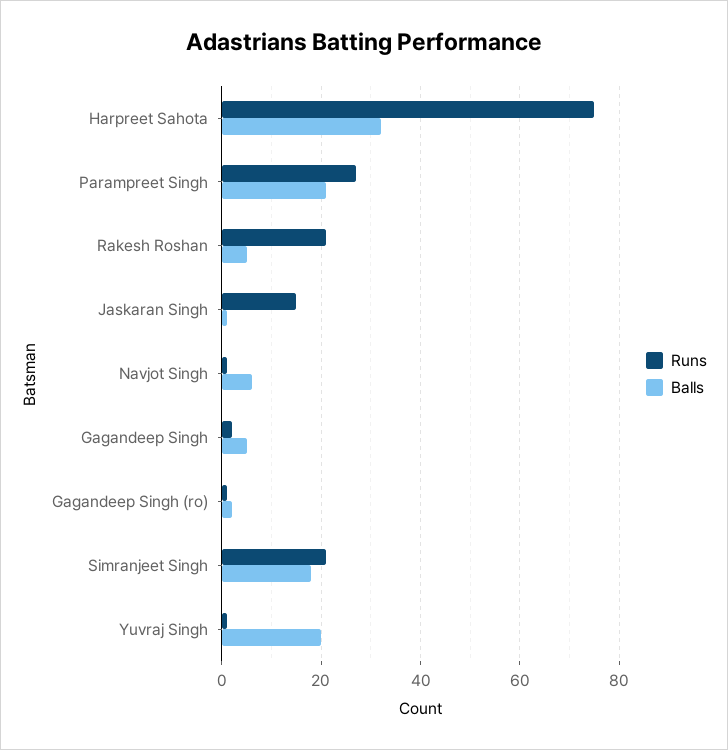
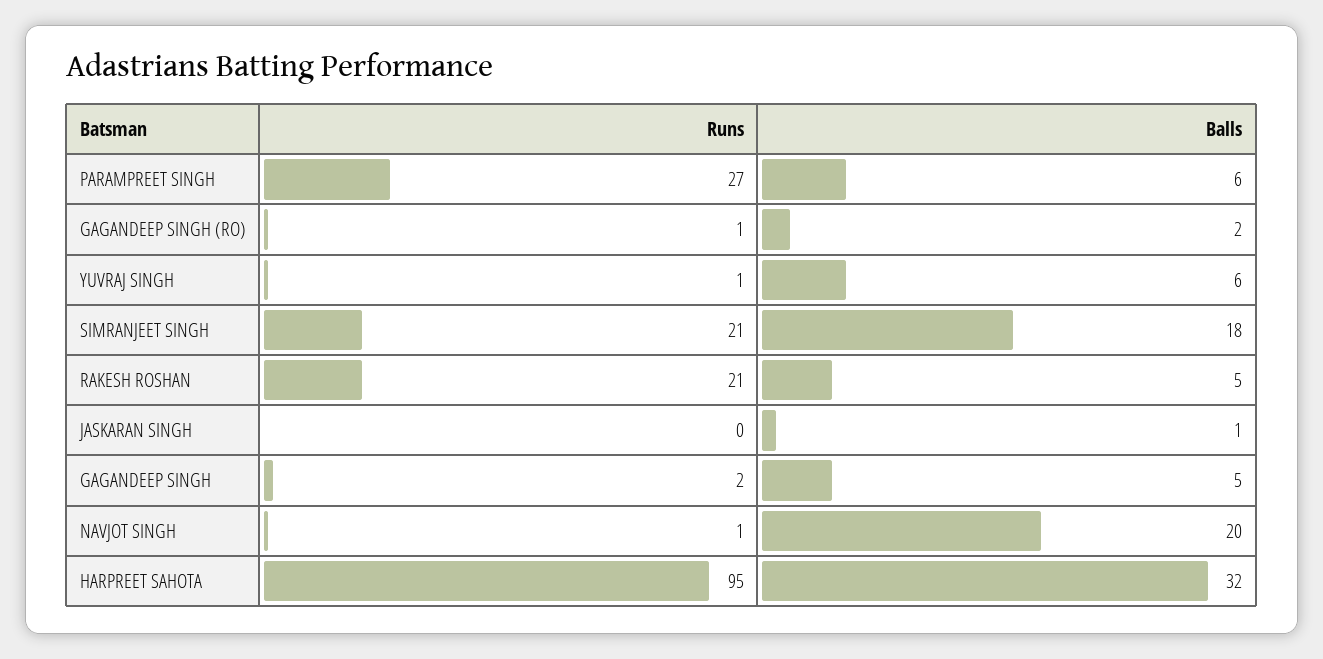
  {
    "Runs": {
-     "Harpreet Sahota": 75,
+     "Harpreet Sahota": 95,
      "Parampreet Singh": 27,
      "Rakesh Roshan": 21,
-     "Jaskaran Singh": 15,
+     "Jaskaran Singh": 0,
      "Navjot Singh": 1,
      "Gagandeep Singh": 2,
      "Gagandeep Singh (ro)": 1,
      "Simranjeet Singh": 21,
      "Yuvraj Singh": 1
    },
    "Balls": {
      "Harpreet Sahota": 32,
-     "Parampreet Singh": 20,
+     "Parampreet Singh": 6,
      "Rakesh Roshan": 5,
      "Jaskaran Singh": 1,
-     "Navjot Singh": 5,
+     "Navjot Singh": 20,
      "Gagandeep Singh": 5,
      "Gagandeep Singh (ro)": 2,
      "Simranjeet Singh": 18,
-     "Yuvraj Singh": 20
+     "Yuvraj Singh": 6
    }
  }

